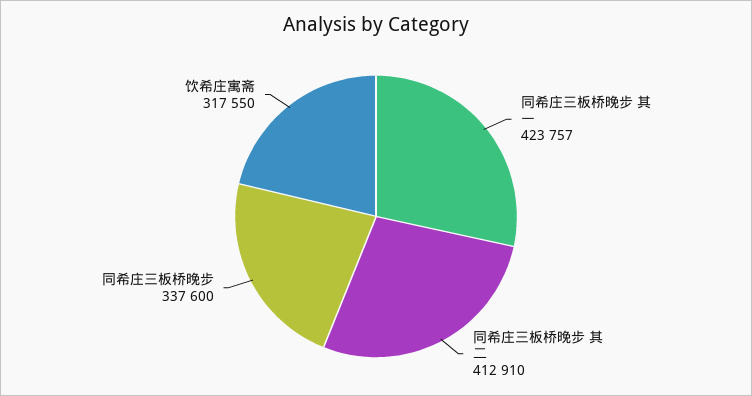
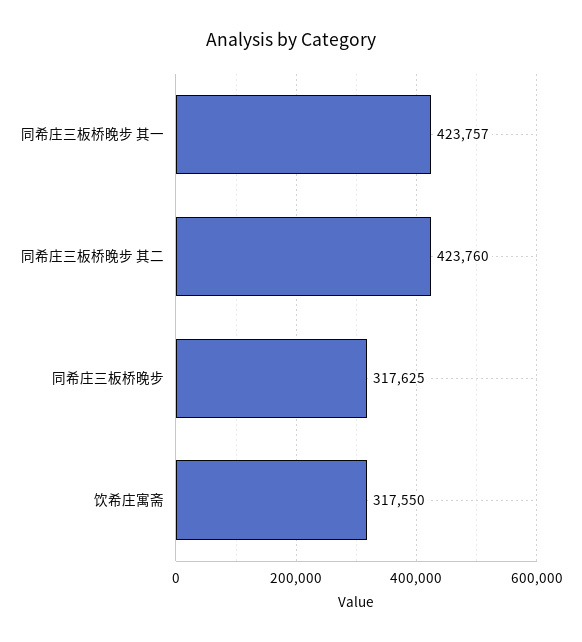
  {
    "同希庄三板桥晚步 其一": 423757,
-   "同希庄三板桥晚步 其二": 412910,
+   "同希庄三板桥晚步 其二": 423760,
-   "同希庄三板桥晚步": 337600,
+   "同希庄三板桥晚步": 317625,
    "饮希庄寓斋": 317550
  }

